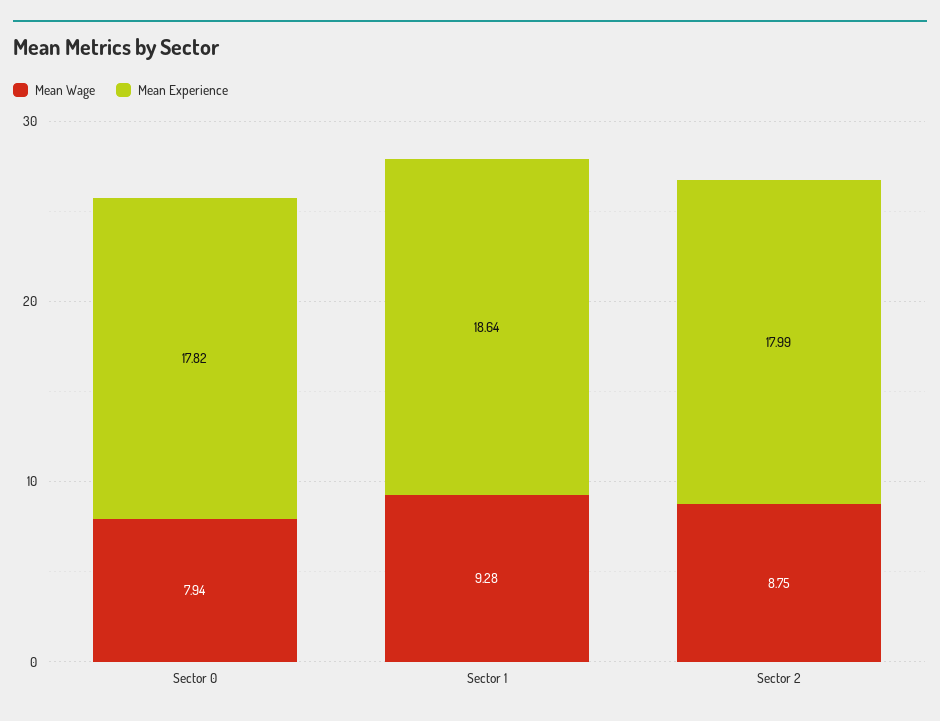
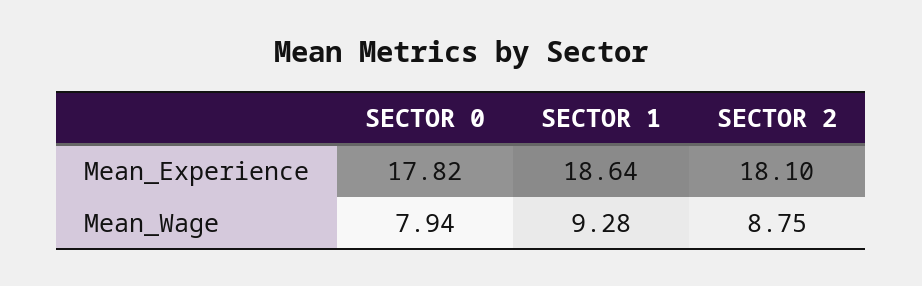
  {
    "Mean Wage": {
      "Sector 0": 7.94,
      "Sector 1": 9.28,
      "Sector 2": 8.75
    },
    "Mean Experience": {
      "Sector 0": 17.82,
      "Sector 1": 18.64,
-     "Sector 2": 17.99
+     "Sector 2": 18.1
    }
  }

